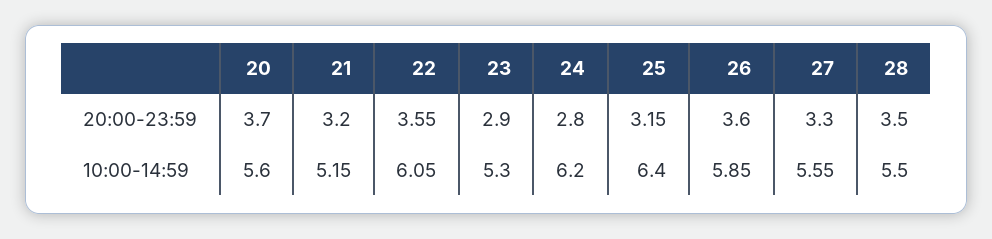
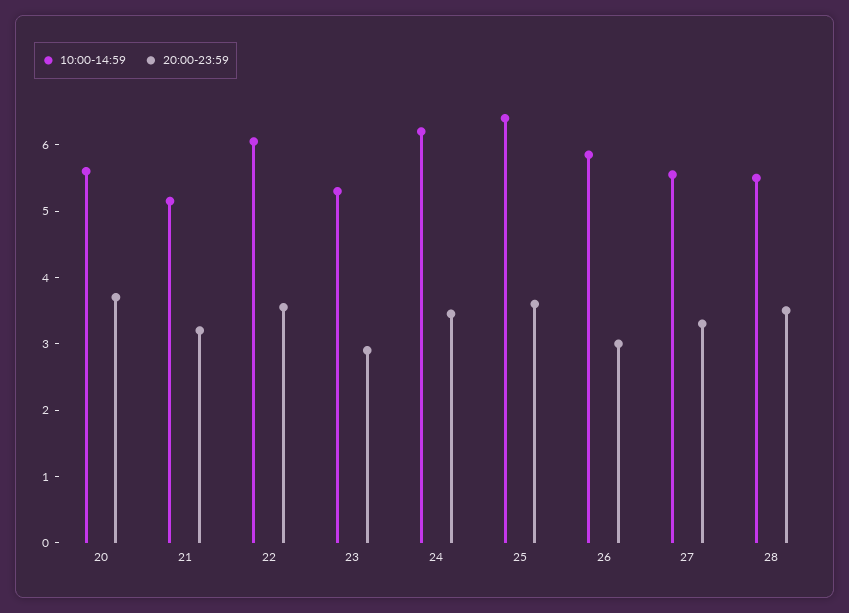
  {
    "20:00-23:59": {
      "20": 3.7,
      "21": 3.2,
      "22": 3.55,
      "23": 2.9,
-     "24": 2.8,
+     "24": 3.4,
-     "25": 3.15,
+     "25": 3.6,
-     "26": 3.6,
+     "26": 3,
      "27": 3.3,
      "28": 3.5
    },
    "10:00-14:59": {
      "20": 5.6,
      "21": 5.15,
      "22": 6.05,
      "23": 5.3,
      "24": 6.2,
      "25": 6.4,
      "26": 5.85,
      "27": 5.55,
      "28": 5.5
    }
  }

